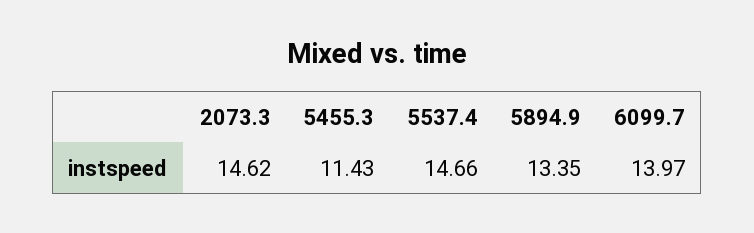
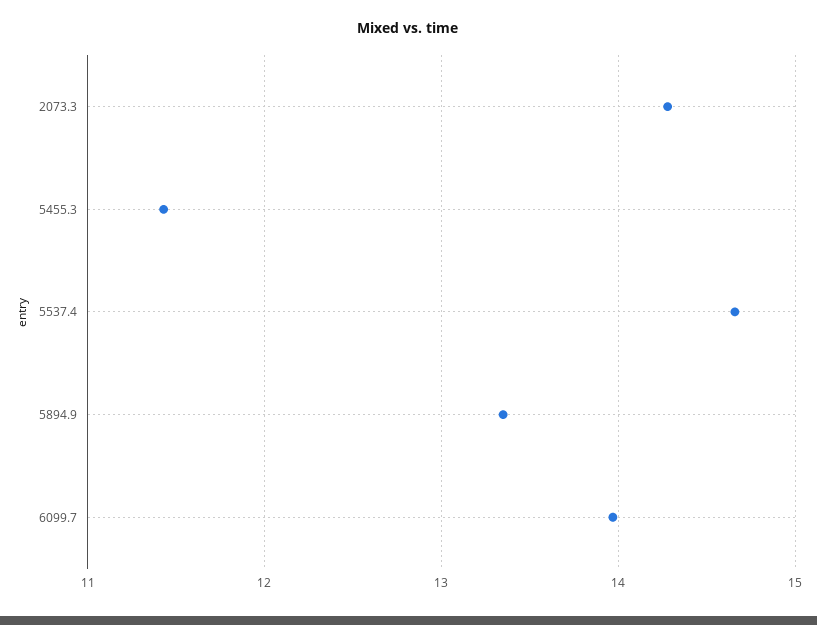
  {
-   "2073.3": 14.62,
+   "2073.3": 14.3,
    "5455.3": 11.43,
    "5537.4": 14.66,
    "5894.9": 13.35,
    "6099.7": 13.97
  }

